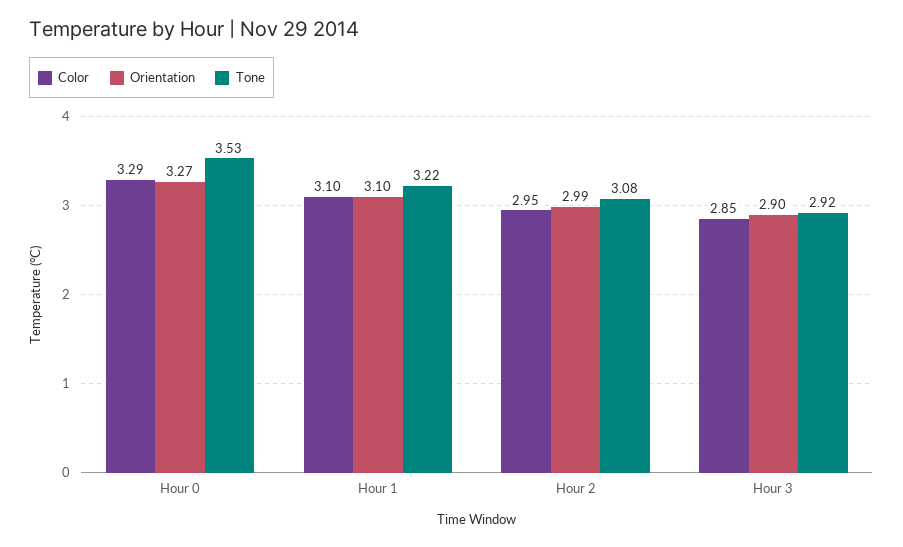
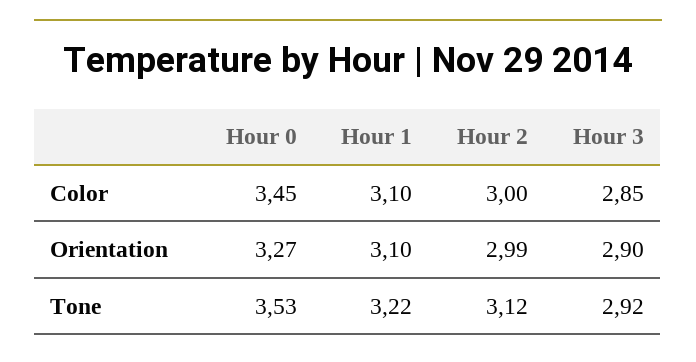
  {
    "Color": {
-     "Hour 0": 3.29,
+     "Hour 0": 3.45,
      "Hour 1": 3.1,
-     "Hour 2": 2.95,
+     "Hour 2": 3,
      "Hour 3": 2.85
    },
    "Orientation": {
      "Hour 0": 3.27,
      "Hour 1": 3.1,
      "Hour 2": 2.99,
      "Hour 3": 2.9
    },
    "Tone": {
      "Hour 0": 3.53,
      "Hour 1": 3.22,
-     "Hour 2": 3.08,
+     "Hour 2": 3.12,
      "Hour 3": 2.92
    }
  }

